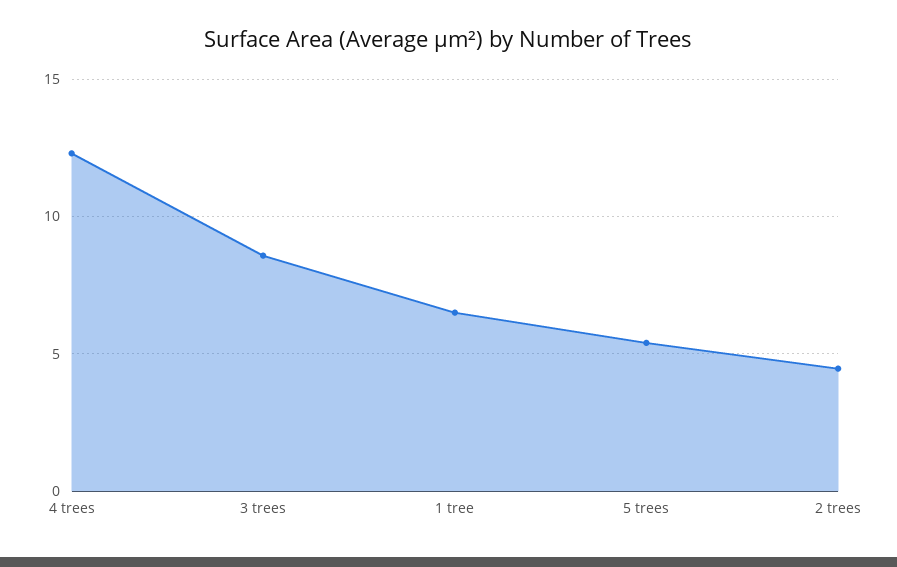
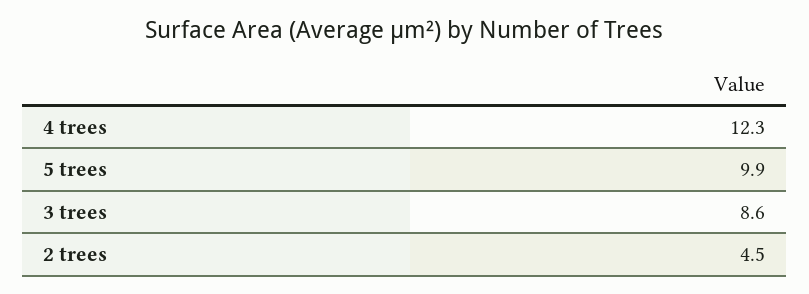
  {
    "4 trees": 12.3,
    "3 trees": 8.6,
-   "1 tree": 6.5,
-   "5 trees": 5.5,
+   "5 trees": 9.9,
    "2 trees": 4.5
  }

